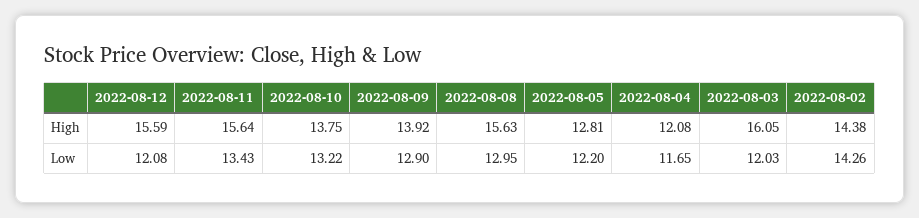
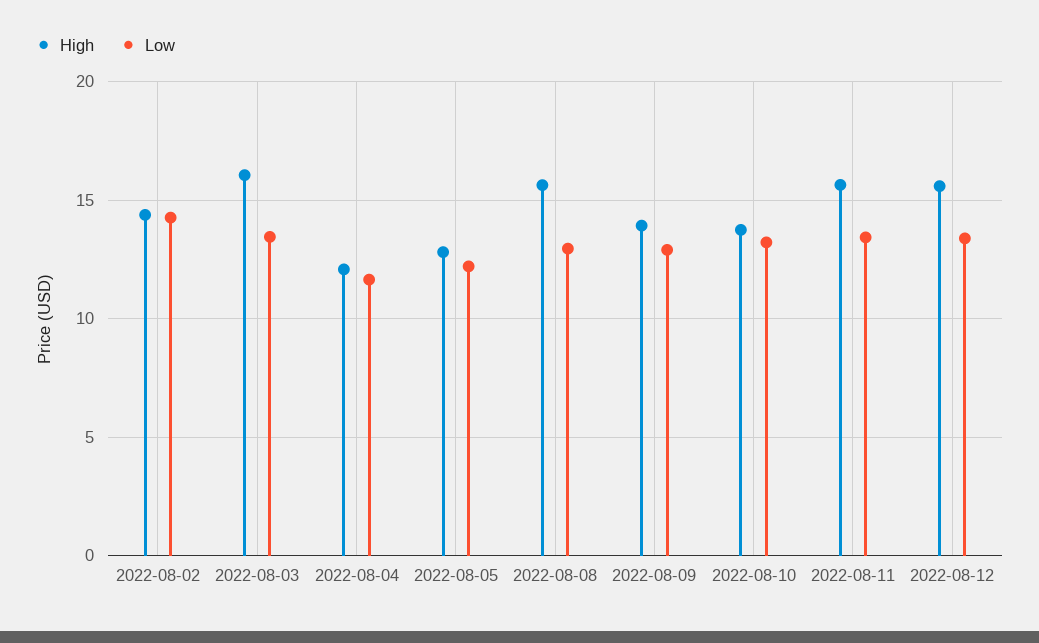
  {
    "High": {
      "2022-08-12": 15.59,
      "2022-08-11": 15.64,
      "2022-08-10": 13.75,
      "2022-08-09": 13.92,
      "2022-08-08": 15.63,
      "2022-08-05": 12.81,
      "2022-08-04": 12.08,
      "2022-08-03": 16.05,
      "2022-08-02": 14.38
    },
    "Low": {
-     "2022-08-12": 12.08,
+     "2022-08-12": 13.5,
      "2022-08-11": 13.43,
      "2022-08-10": 13.22,
      "2022-08-09": 12.9,
      "2022-08-08": 12.95,
      "2022-08-05": 12.2,
      "2022-08-04": 11.65,
-     "2022-08-03": 12.03,
+     "2022-08-03": 13.5,
      "2022-08-02": 14.26
    }
  }

